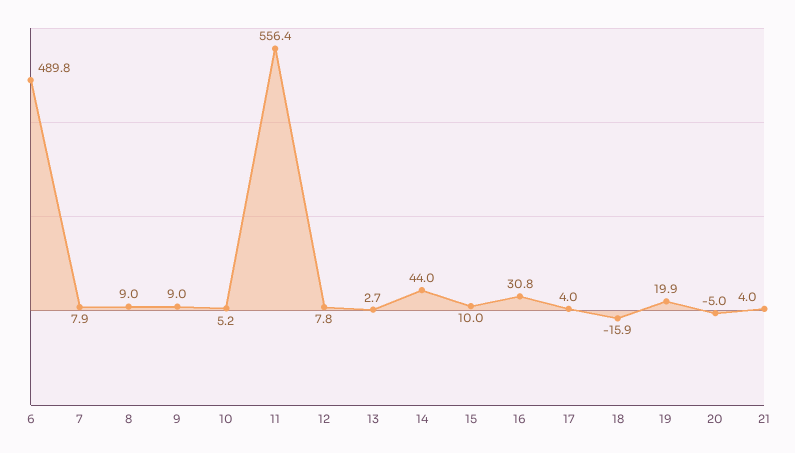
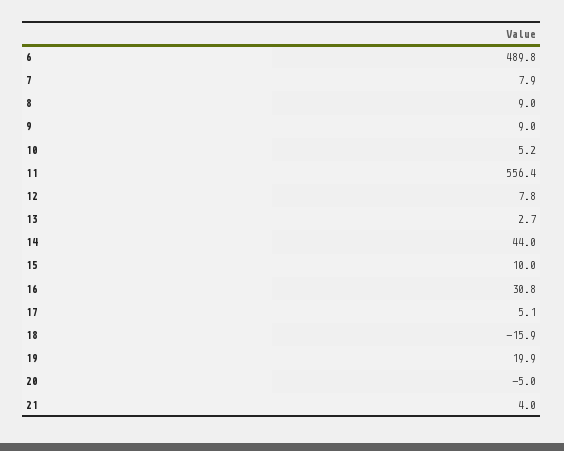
  {
    "6": 489.8,
    "7": 7.9,
    "8": 9,
    "9": 9,
    "10": 5.2,
    "11": 556.4,
    "12": 7.8,
    "13": 2.7,
    "14": 44,
    "15": 10,
    "16": 30.8,
-   "17": 4,
+   "17": 5.1,
    "18": -15.9,
    "19": 19.9,
    "20": -5,
    "21": 4
  }

